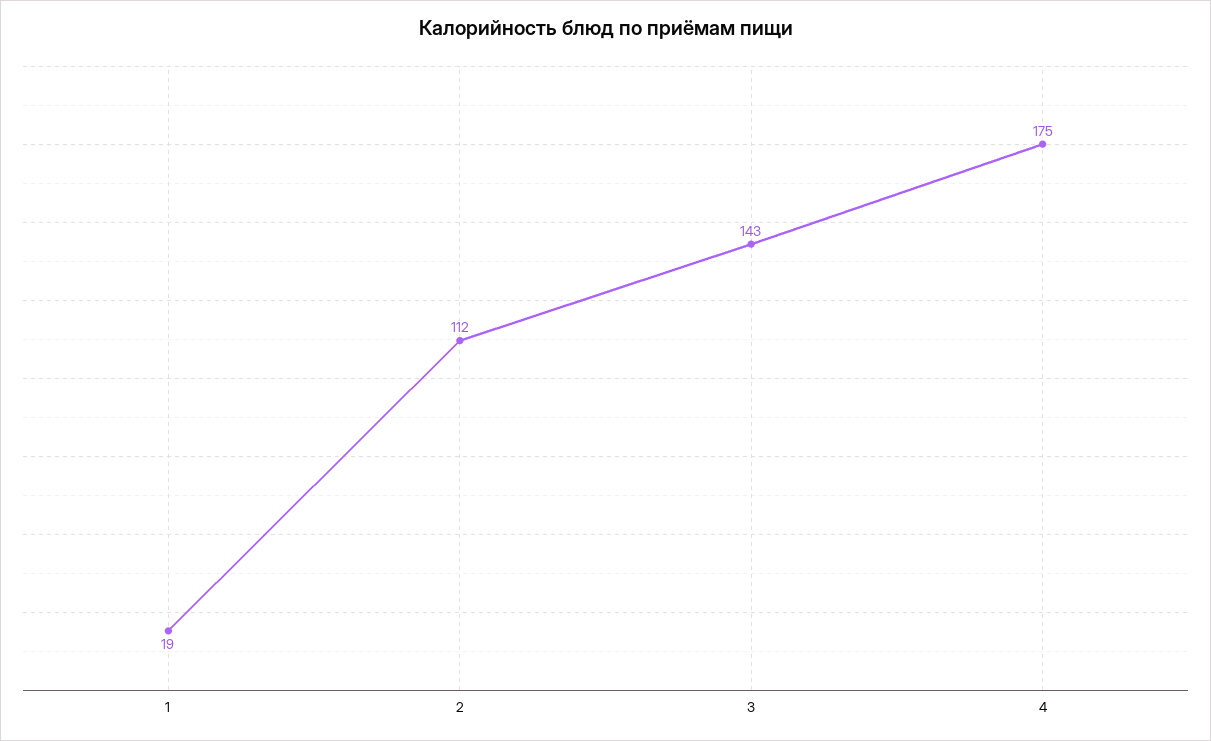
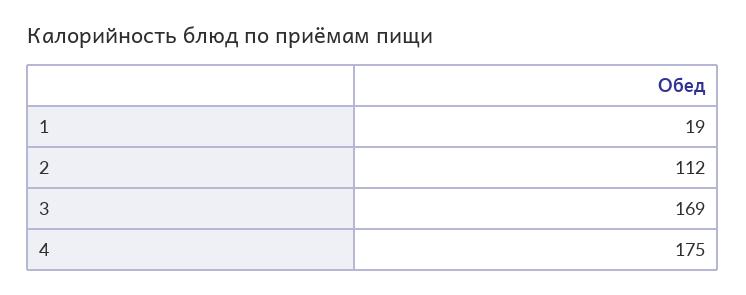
  {
    "1": 19,
    "2": 112,
-   "3": 143,
+   "3": 169,
    "4": 175
  }

